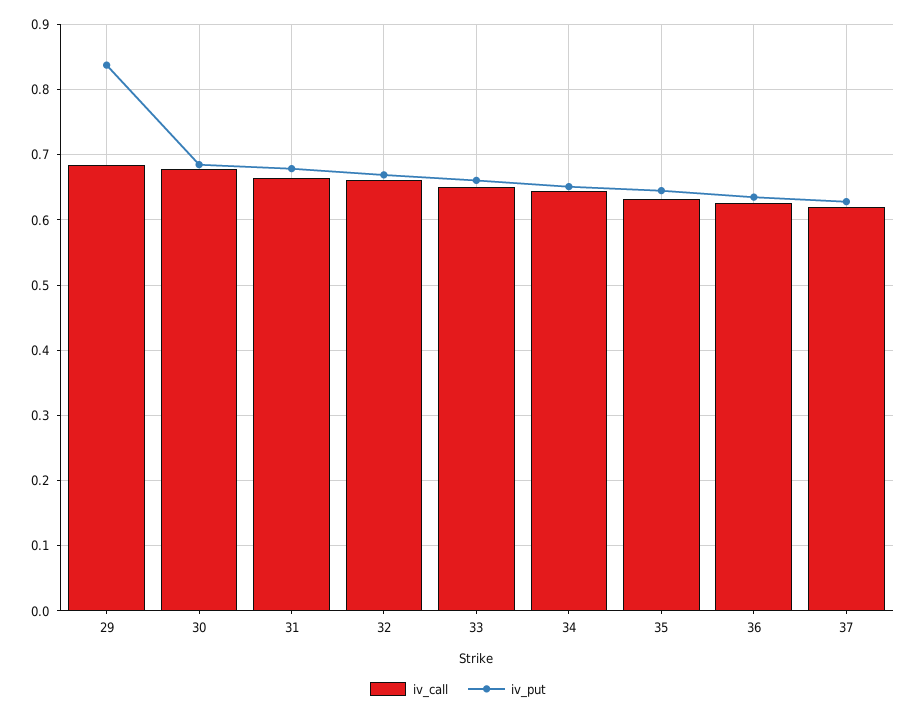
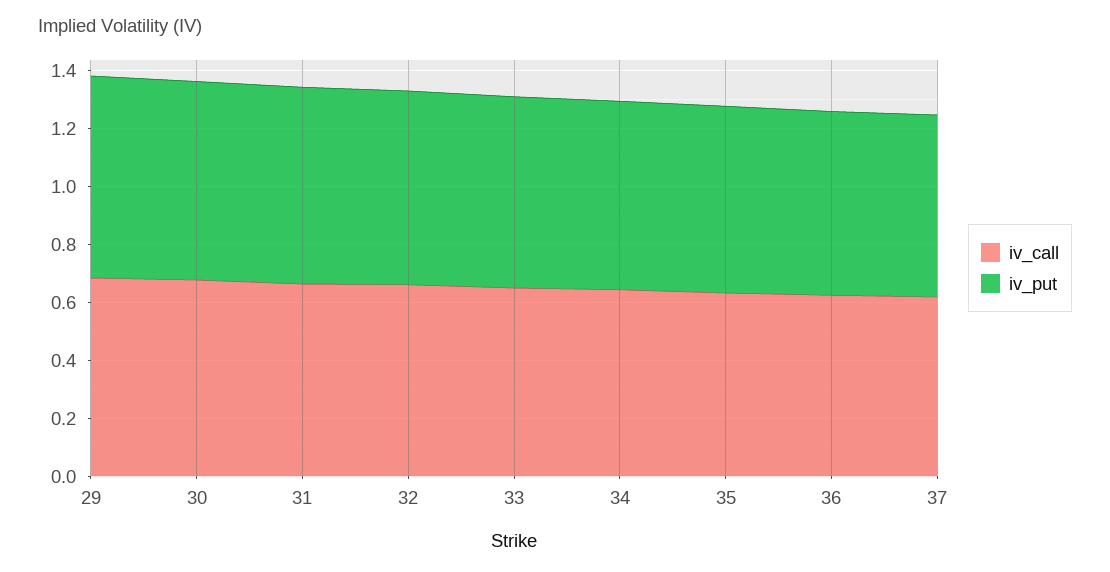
  {
    "iv_call": {
      "29": 0.68,
      "30": 0.68,
      "31": 0.66,
      "32": 0.66,
      "33": 0.65,
      "34": 0.64,
      "35": 0.63,
      "36": 0.63,
      "37": 0.62
    },
    "iv_put": {
-     "29": 0.84,
+     "29": 0.7,
      "30": 0.68,
      "31": 0.68,
      "32": 0.67,
      "33": 0.66,
      "34": 0.65,
      "35": 0.65,
      "36": 0.63,
      "37": 0.63
    }
  }

